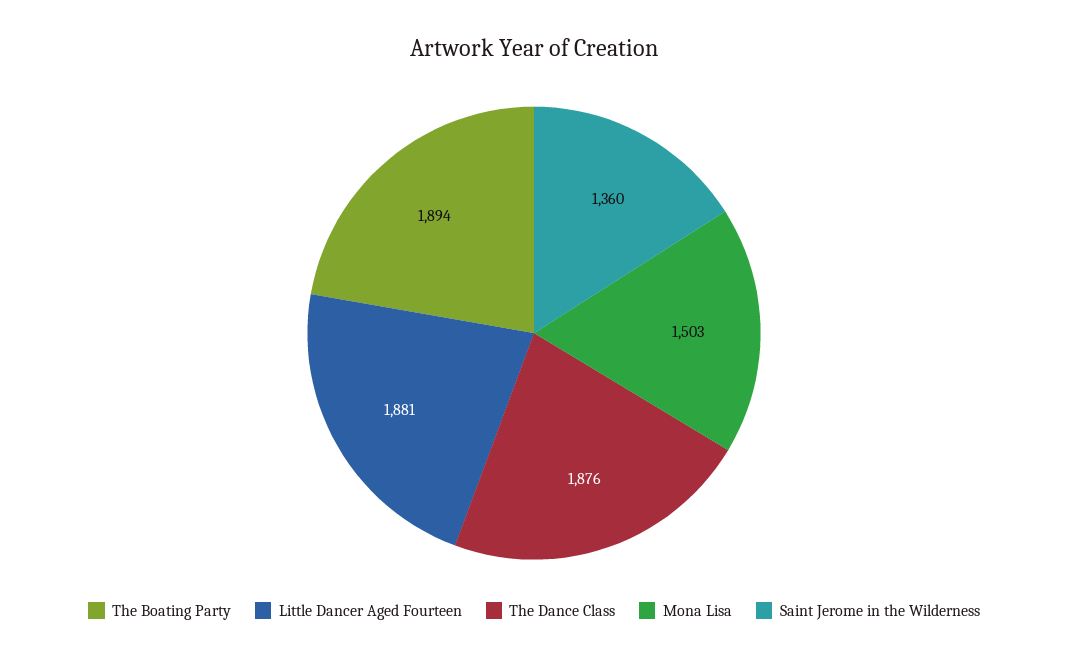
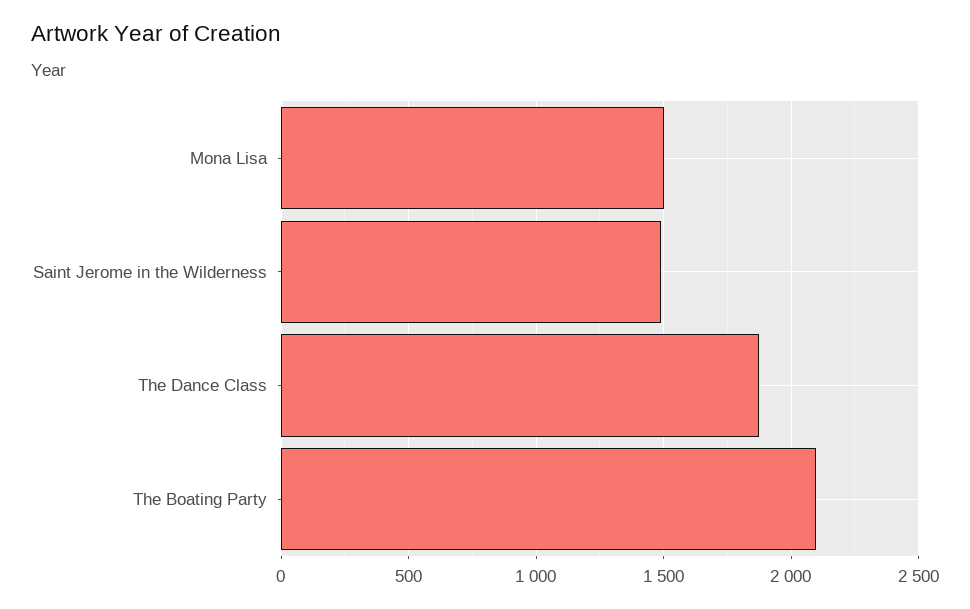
  {
-   "The Boating Party": 1894,
+   "The Boating Party": 2100,
-   "Little Dancer Aged Fourteen": 1881,
    "The Dance Class": 1876,
    "Mona Lisa": 1503,
-   "Saint Jerome in the Wilderness": 1360
+   "Saint Jerome in the Wilderness": 1500
  }

